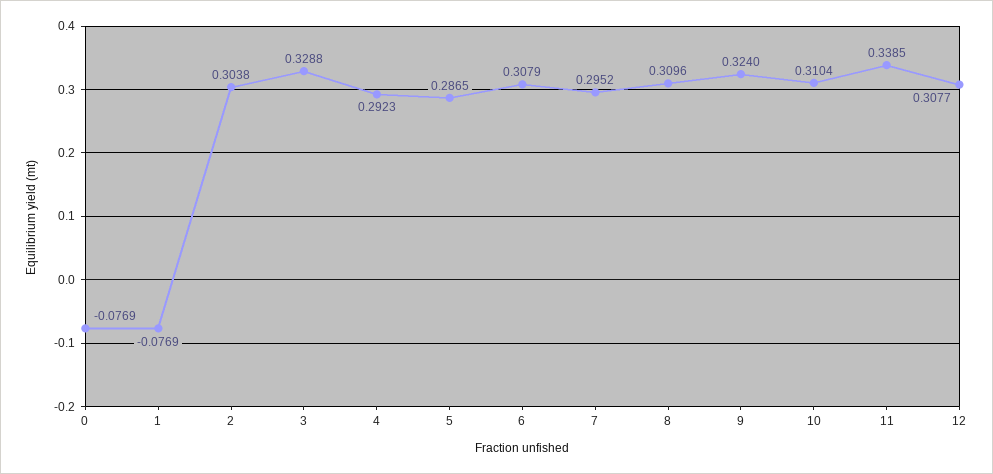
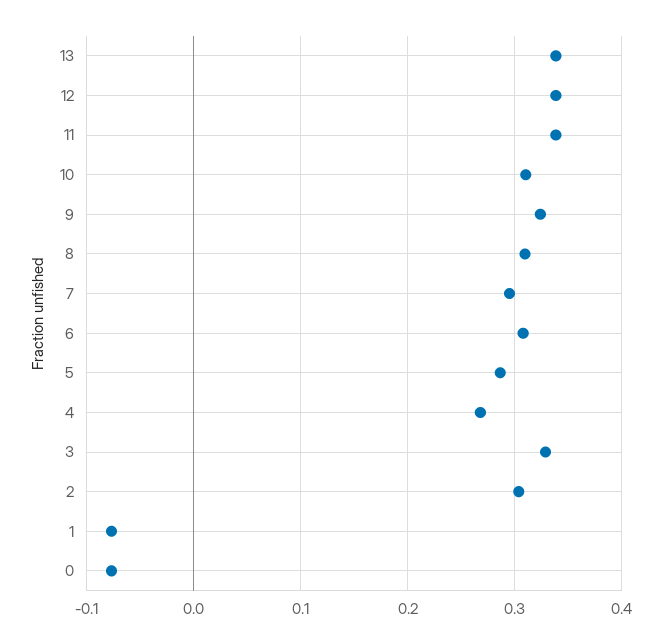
  {
    "0": -0.0769,
    "1": -0.0769,
    "2": 0.3038,
    "3": 0.3288,
-   "4": 0.2923,
+   "4": 0.27,
    "5": 0.2865,
    "6": 0.3079,
    "7": 0.2952,
    "8": 0.3096,
    "9": 0.324,
    "10": 0.3104,
    "11": 0.3385,
-   "12": 0.3077
+   "12": 0.34,
+   "13": 0.34
  }

